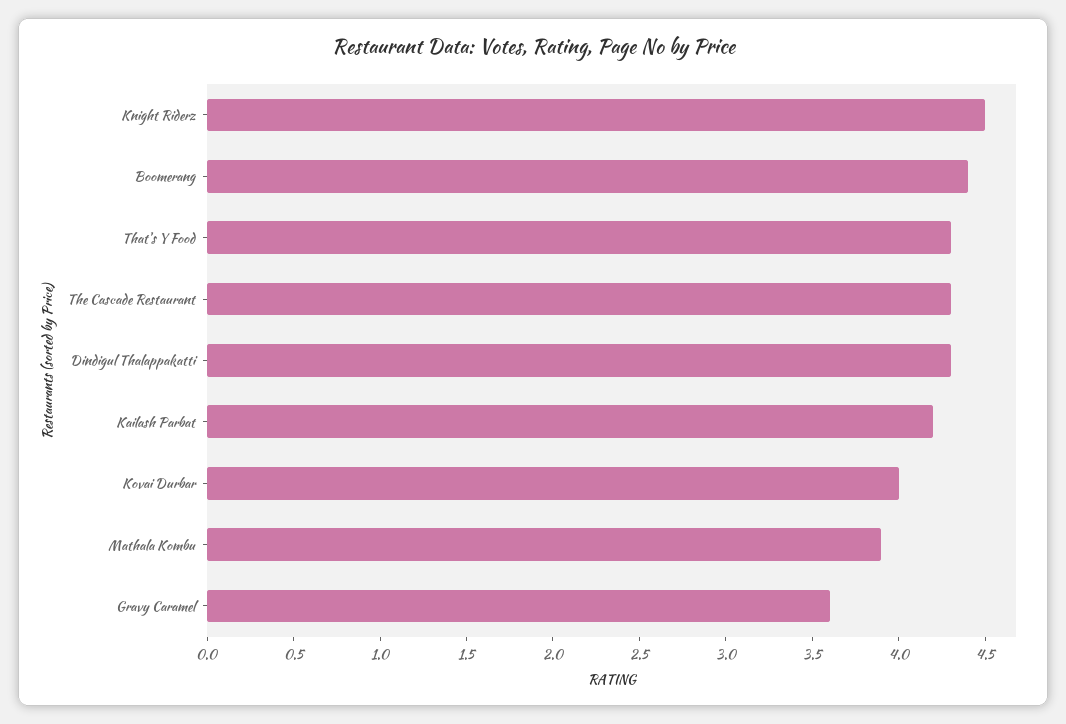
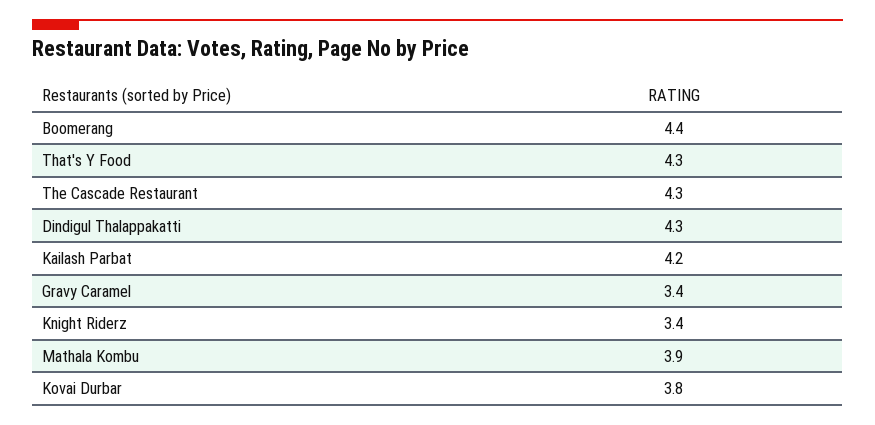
  {
-   "Knight Riderz": 4.5,
+   "Knight Riderz": 3.4,
    "Boomerang": 4.4,
    "That's Y Food": 4.3,
    "The Cascade Restaurant": 4.3,
    "Dindigul Thalappakatti": 4.3,
    "Kailash Parbat": 4.2,
-   "Kovai Durbar": 4,
+   "Kovai Durbar": 3.8,
    "Mathala Kombu": 3.9,
-   "Gravy Caramel": 3.6
+   "Gravy Caramel": 3.4
  }

